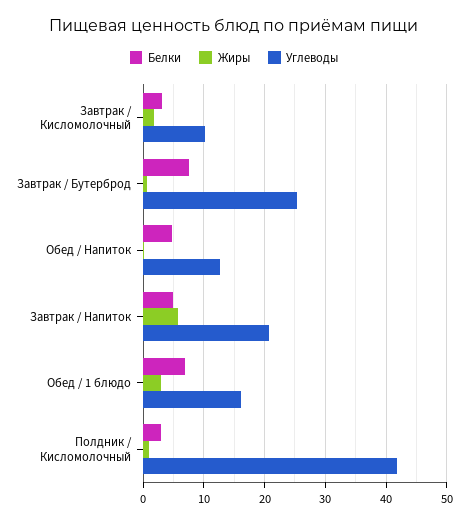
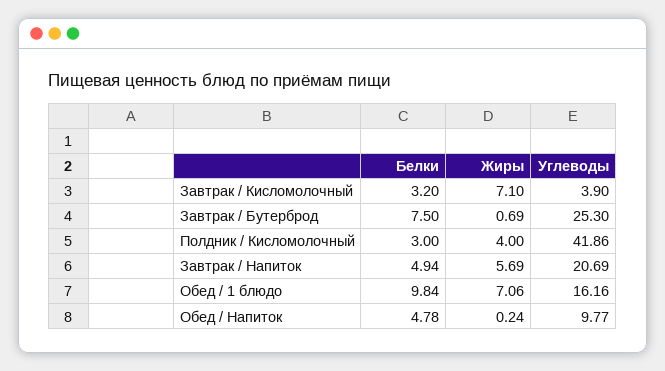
  {
    "Белки": {
      "Завтрак / Кисломолочный": 3.2,
      "Завтрак / Бутерброд": 7.5,
      "Обед / Напиток": 4.78,
      "Завтрак / Напиток": 4.94,
-     "Обед / 1 блюдо": 7,
+     "Обед / 1 блюдо": 9.84,
      "Полдник / Кисломолочный": 3
    },
    "Жиры": {
-     "Завтрак / Кисломолочный": 2,
+     "Завтрак / Кисломолочный": 7.1,
      "Завтрак / Бутерброд": 0.69,
      "Обед / Напиток": 0.24,
      "Завтрак / Напиток": 5.69,
-     "Обед / 1 блюдо": 3,
+     "Обед / 1 блюдо": 7.06,
-     "Полдник / Кисломолочный": 1
+     "Полдник / Кисломолочный": 4
    },
    "Углеводы": {
-     "Завтрак / Кисломолочный": 10,
+     "Завтрак / Кисломолочный": 3.9,
      "Завтрак / Бутерброд": 25.3,
-     "Обед / Напиток": 13,
+     "Обед / Напиток": 9.77,
      "Завтрак / Напиток": 20.69,
      "Обед / 1 блюдо": 16.16,
      "Полдник / Кисломолочный": 41.86
    }
  }

